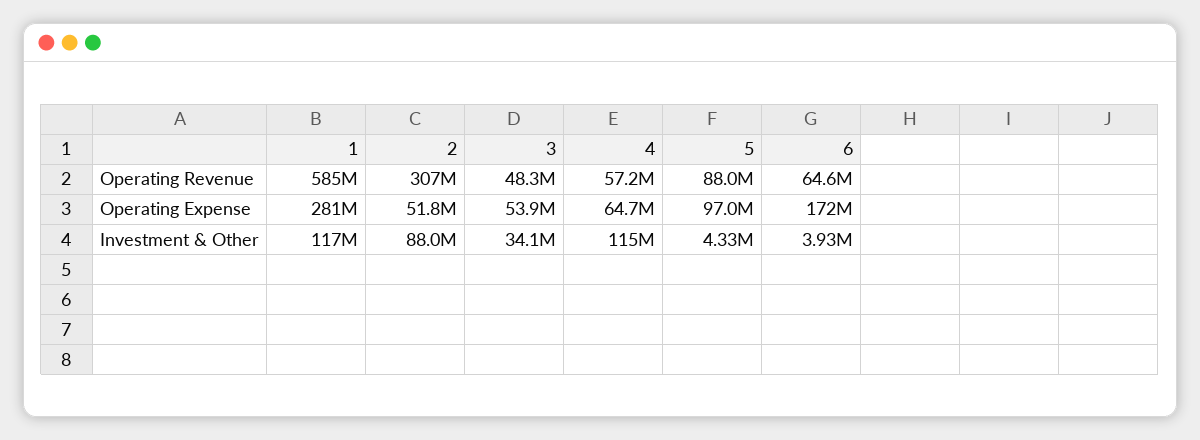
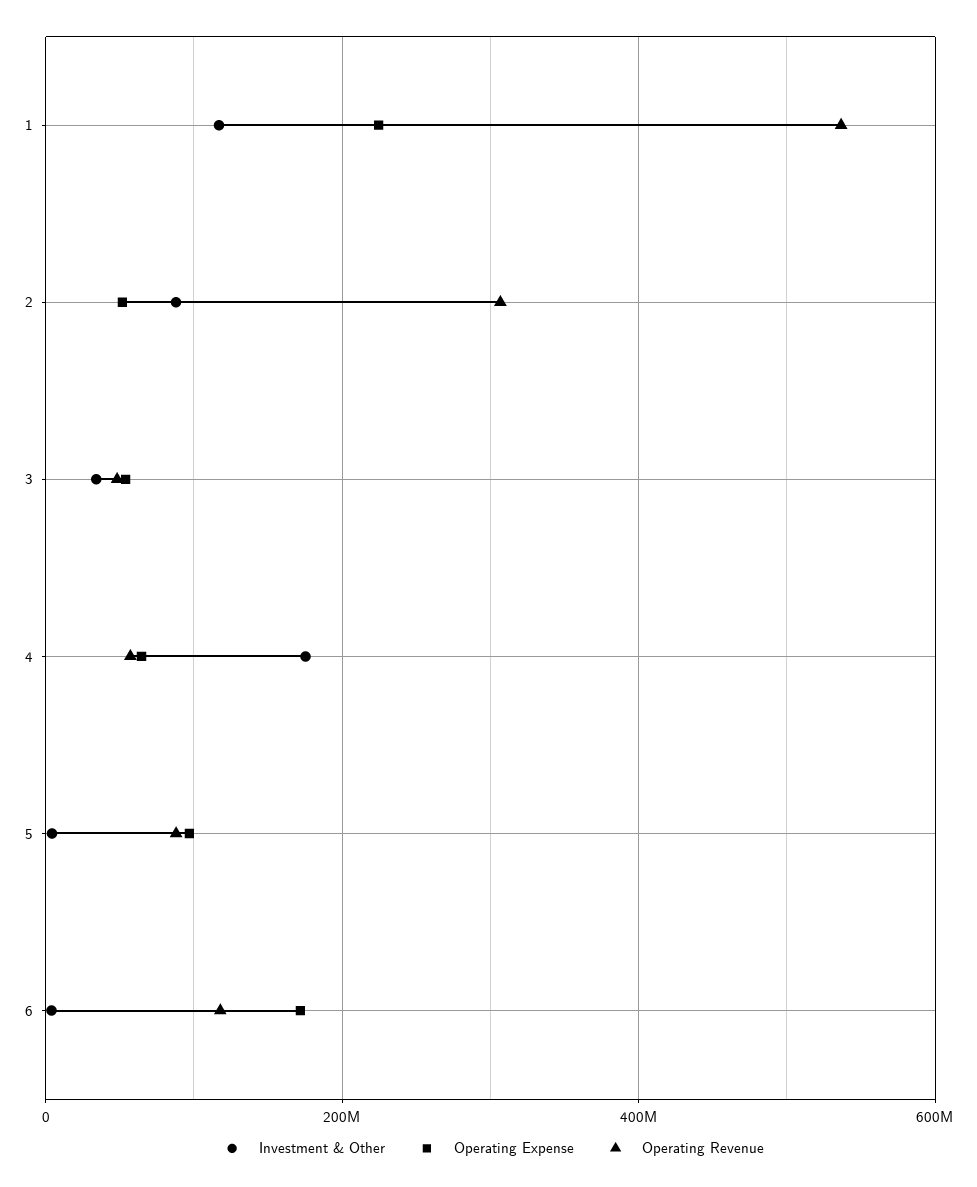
  {
    "Operating Revenue": {
-     "1": 585000000,
+     "1": 540000000,
      "2": 307000000,
      "3": 48300000,
      "4": 57200000,
      "5": 88000000,
-     "6": 64600000
+     "6": 120000000
    },
    "Operating Expense": {
-     "1": 281000000,
+     "1": 220000000,
      "2": 51800000,
      "3": 53900000,
      "4": 64700000,
      "5": 97000000,
      "6": 172000000
    },
    "Investment & Other": {
      "1": 117000000,
      "2": 88000000,
      "3": 34100000,
-     "4": 115000000,
+     "4": 180000000,
      "5": 4330000,
      "6": 3930000
    }
  }

